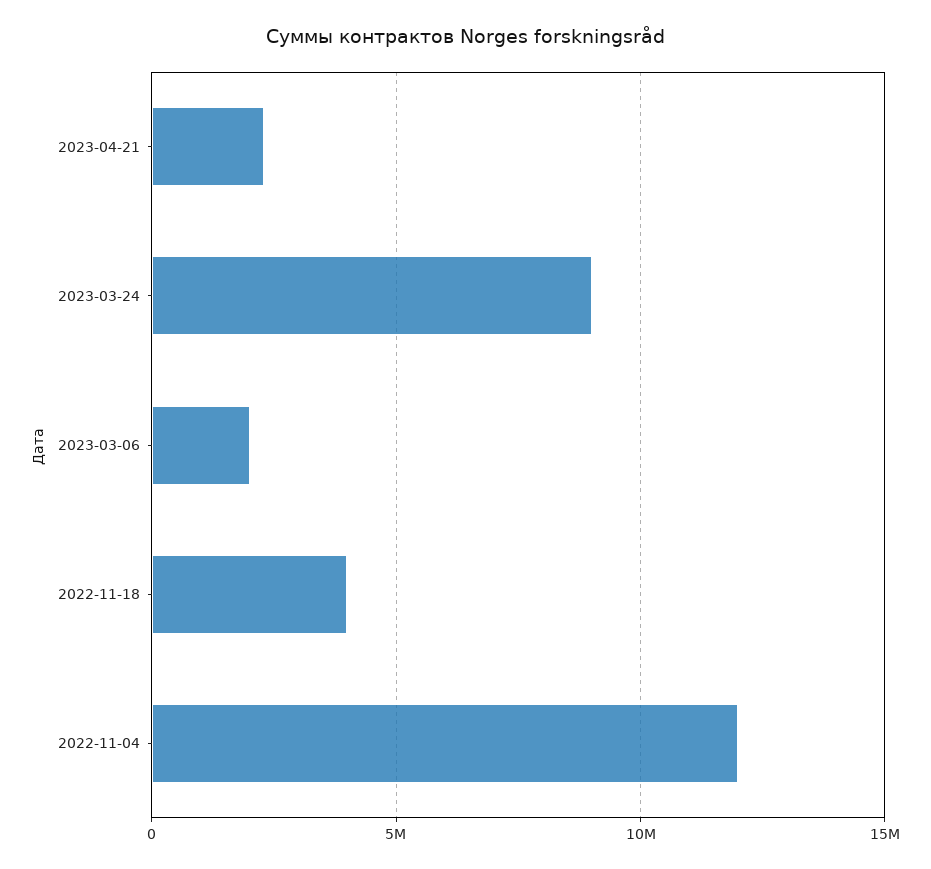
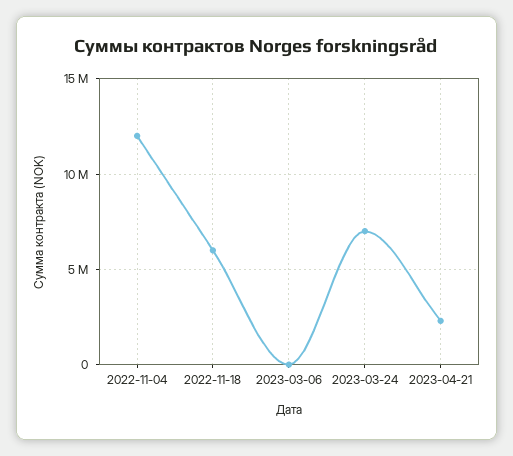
  {
    "2023-04-21": 2500000,
-   "2023-03-24": 9000000,
+   "2023-03-24": 7000000,
-   "2023-03-06": 2000000,
+   "2023-03-06": 0,
-   "2022-11-18": 4000000,
+   "2022-11-18": 6000000,
    "2022-11-04": 12000000
  }

